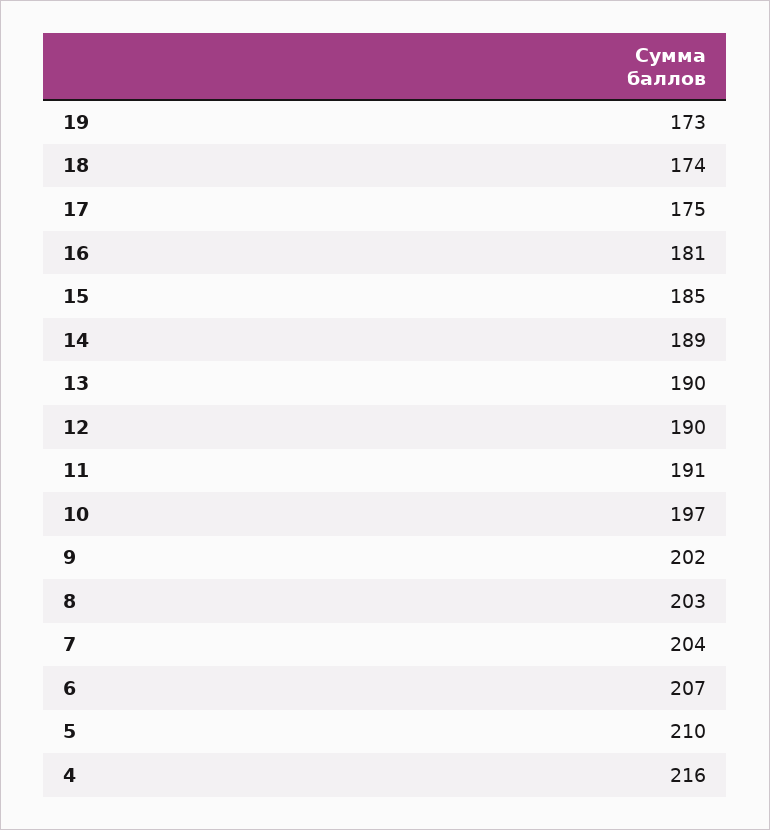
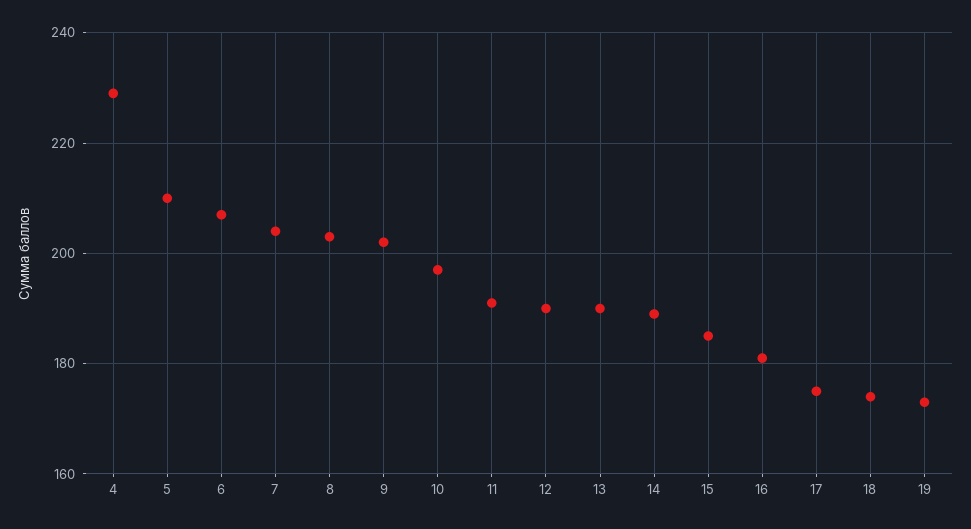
  {
    "19": 173,
    "18": 174,
    "17": 175,
    "16": 181,
    "15": 185,
    "14": 189,
    "13": 190,
    "12": 190,
    "11": 191,
    "10": 197,
    "9": 202,
    "8": 203,
    "7": 204,
    "6": 207,
    "5": 210,
-   "4": 216
+   "4": 230
  }

